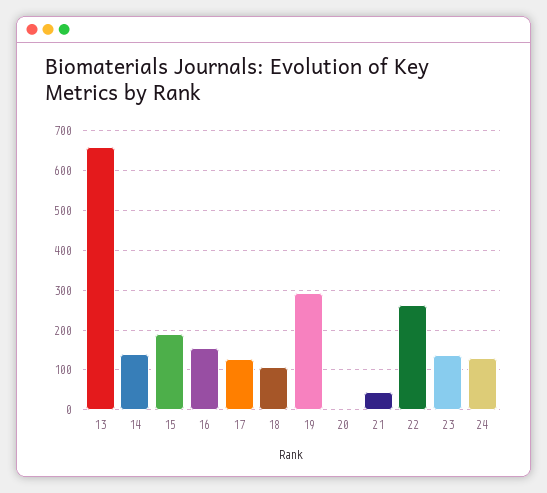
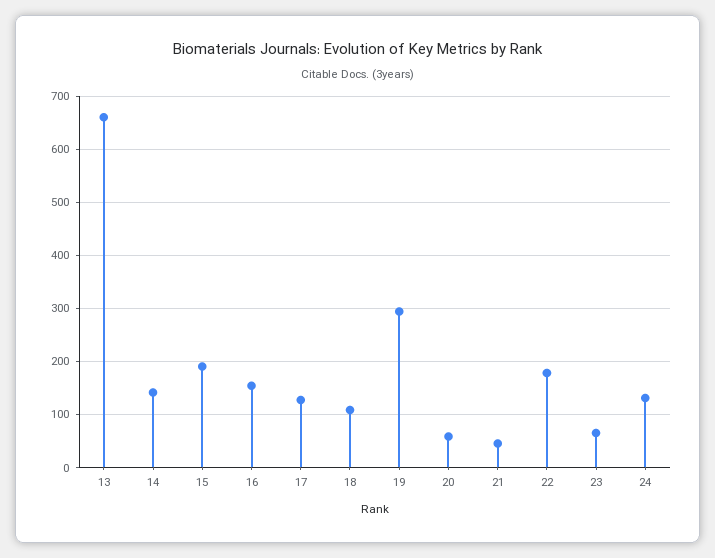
  {
    "13": 660,
    "14": 140,
    "15": 200,
    "16": 160,
    "17": 120,
    "18": 100,
    "19": 300,
-   "20": 0,
+   "20": 60,
    "21": 40,
-   "22": 260,
+   "22": 180,
-   "23": 140,
+   "23": 60,
    "24": 140
  }

